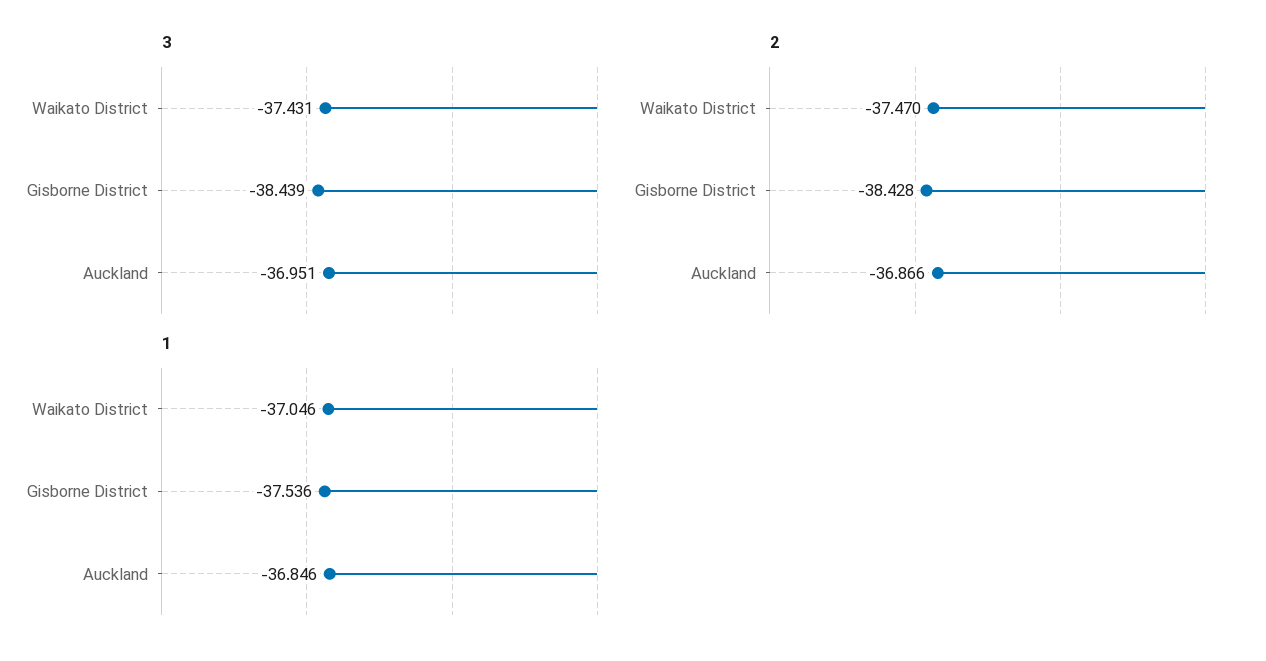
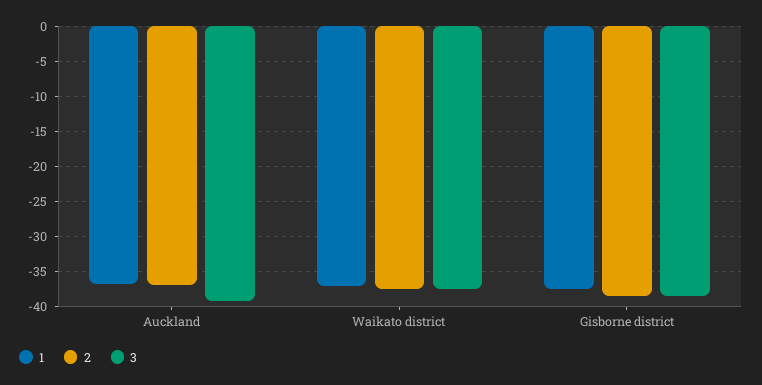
  {
    "3": {
      "Waikato District": -37.431,
      "Gisborne District": -38.439,
-     "Auckland": -36.951
+     "Auckland": -39
    },
    "2": {
      "Waikato District": -37.47,
      "Gisborne District": -38.428,
      "Auckland": -36.866
    },
    "1": {
      "Waikato District": -37.046,
      "Gisborne District": -37.536,
      "Auckland": -36.846
    }
  }

